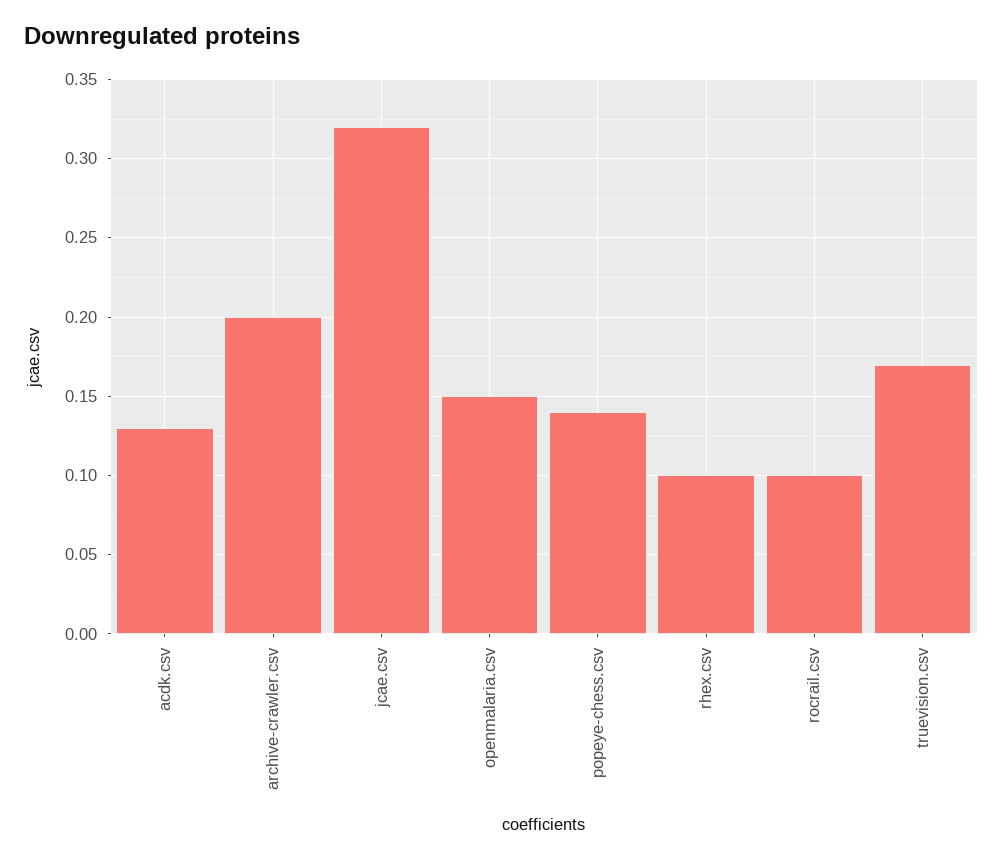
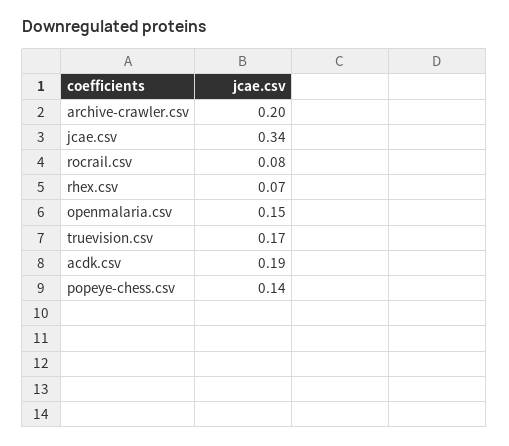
  {
-   "acdk.csv": 0.13,
+   "acdk.csv": 0.19,
    "archive-crawler.csv": 0.2,
-   "jcae.csv": 0.32,
+   "jcae.csv": 0.34,
    "openmalaria.csv": 0.15,
    "popeye-chess.csv": 0.14,
-   "rhex.csv": 0.1,
+   "rhex.csv": 0.07,
-   "rocrail.csv": 0.1,
+   "rocrail.csv": 0.08,
    "truevision.csv": 0.17
  }

